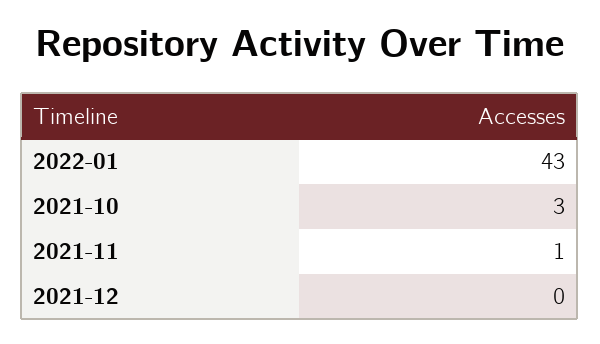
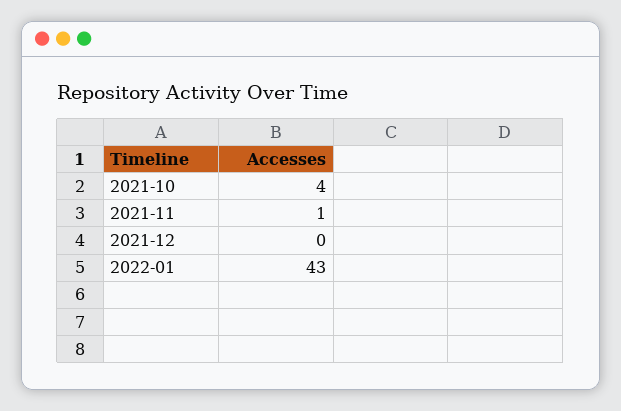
  {
    "2022-01": 43,
-   "2021-10": 3,
+   "2021-10": 4,
    "2021-11": 1,
    "2021-12": 0
  }

